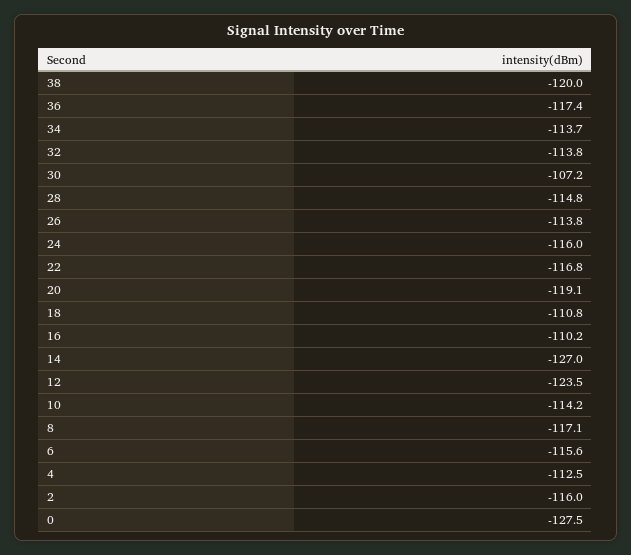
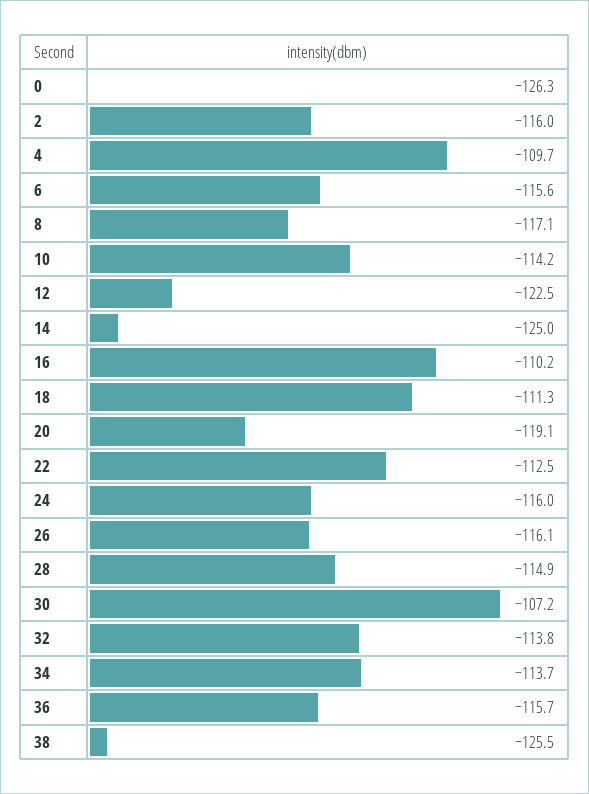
  {
-   "38": -120,
+   "38": -125.5,
-   "36": -117.4,
+   "36": -115.7,
    "34": -113.7,
    "32": -113.8,
    "30": -107.2,
-   "28": -114.8,
+   "28": -114.9,
-   "26": -113.8,
+   "26": -116.1,
    "24": -116,
-   "22": -116.8,
+   "22": -112.5,
    "20": -119.1,
-   "18": -110.8,
+   "18": -111.3,
    "16": -110.2,
-   "14": -127,
+   "14": -125,
-   "12": -123.5,
+   "12": -122.5,
    "10": -114.2,
    "8": -117.1,
    "6": -115.6,
-   "4": -112.5,
+   "4": -109.7,
    "2": -116,
-   "0": -127.5
+   "0": -126.3
  }

